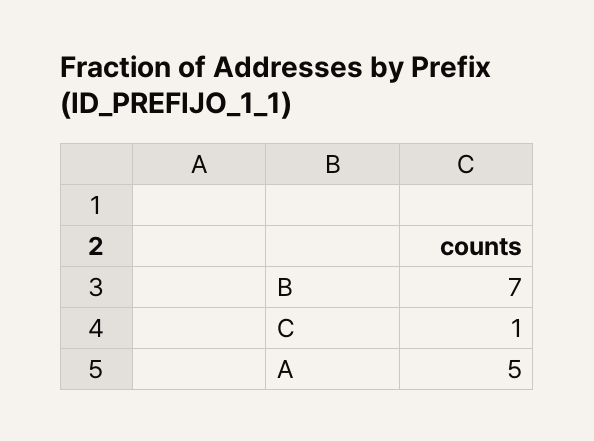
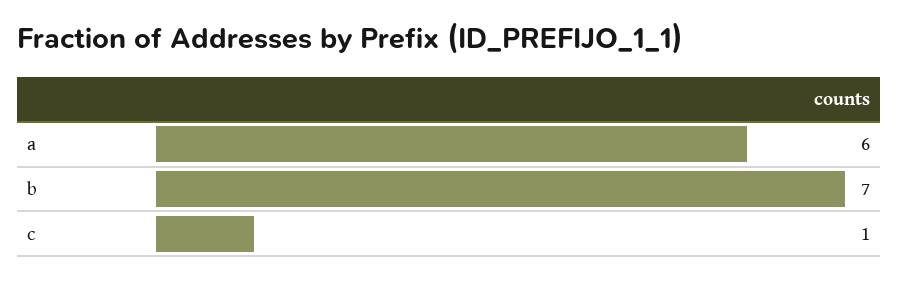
  {
    "B": 7,
    "C": 1,
-   "A": 5
+   "A": 6
  }

